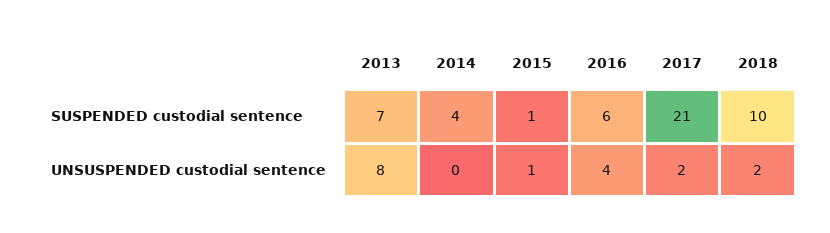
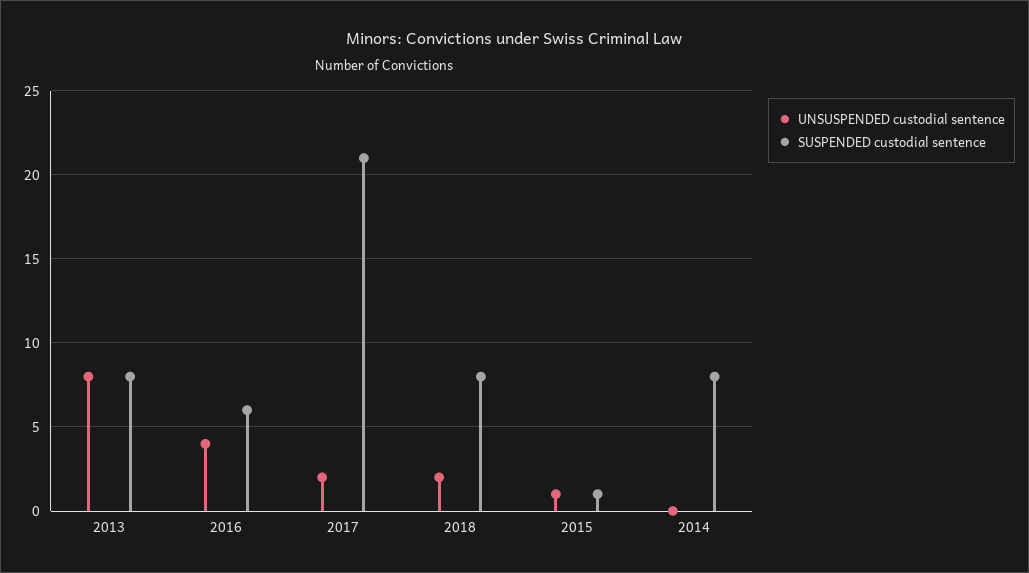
  {
    "SUSPENDED custodial sentence": {
-     "2013": 7,
+     "2013": 8,
-     "2014": 4,
+     "2014": 8,
      "2015": 1,
      "2016": 6,
      "2017": 21,
-     "2018": 10
+     "2018": 8
    },
    "UNSUSPENDED custodial sentence": {
      "2013": 8,
      "2014": 0,
      "2015": 1,
      "2016": 4,
      "2017": 2,
      "2018": 2
    }
  }

